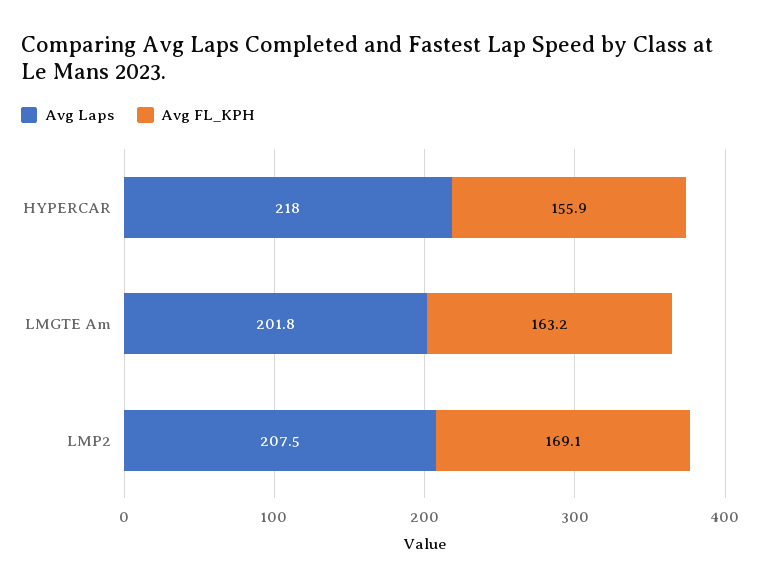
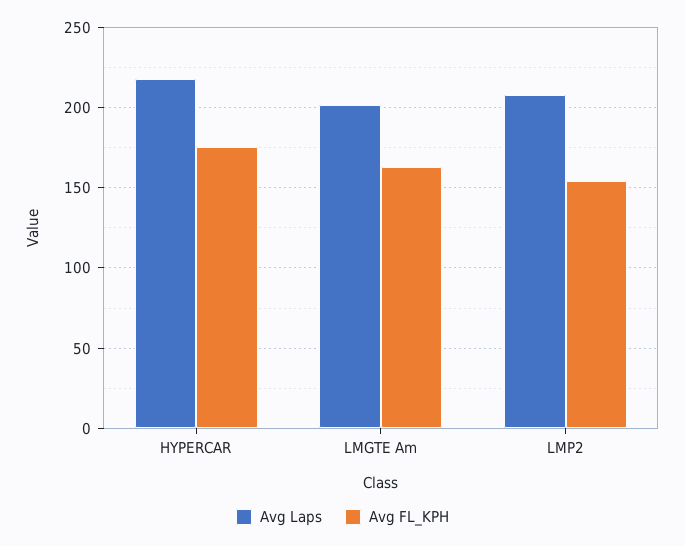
  {
    "Avg Laps": {
      "HYPERCAR": 218,
      "LMGTE Am": 201.8,
      "LMP2": 207.5
    },
    "Avg FL_KPH": {
-     "HYPERCAR": 155.9,
+     "HYPERCAR": 175,
      "LMGTE Am": 163.2,
-     "LMP2": 169.1
+     "LMP2": 155
    }
  }

